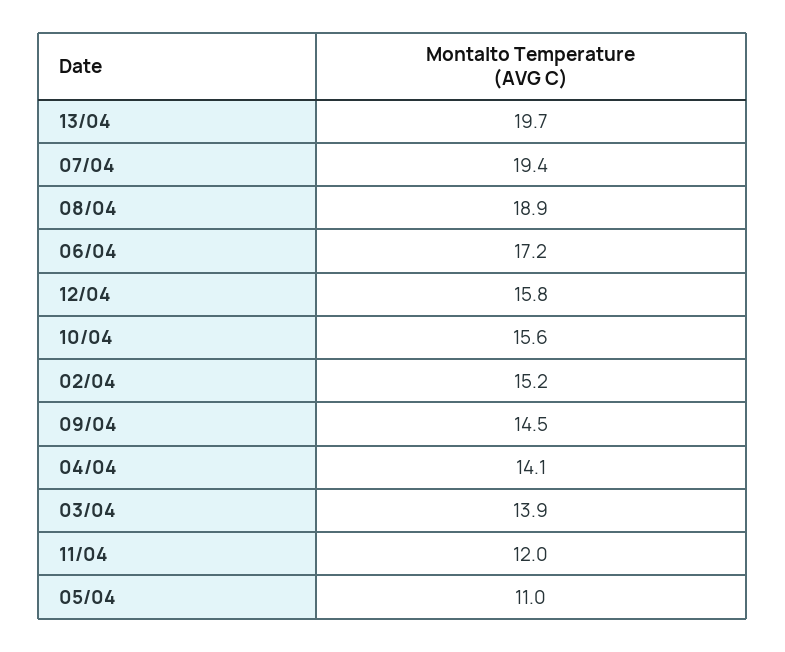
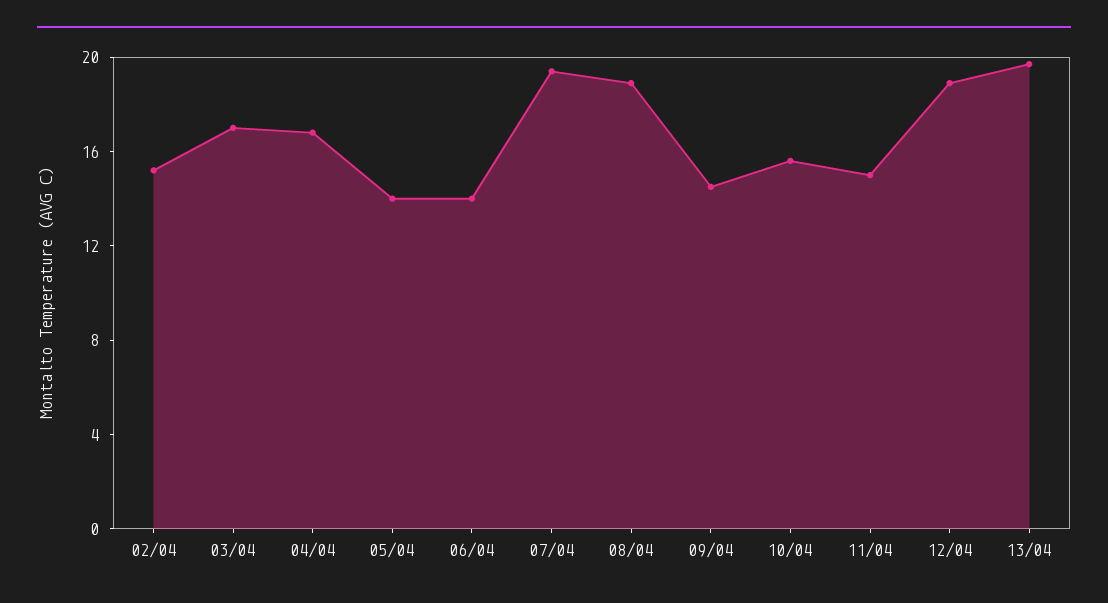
  {
    "13/04": 19.7,
    "07/04": 19.4,
    "08/04": 18.9,
-   "06/04": 17.2,
+   "06/04": 14,
-   "12/04": 15.8,
+   "12/04": 19,
    "10/04": 15.6,
    "02/04": 15.2,
    "09/04": 14.5,
-   "04/04": 14.1,
+   "04/04": 17,
-   "03/04": 13.9,
+   "03/04": 17,
-   "11/04": 12,
+   "11/04": 15,
-   "05/04": 11
+   "05/04": 14
  }

